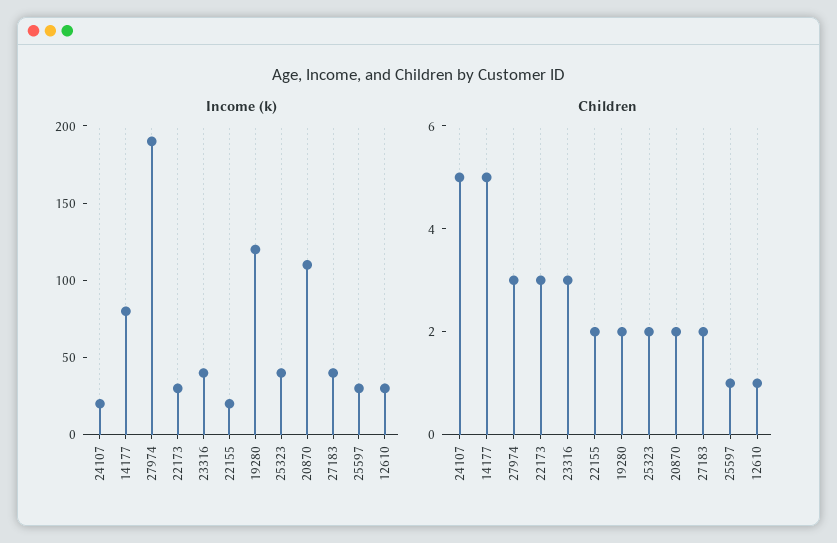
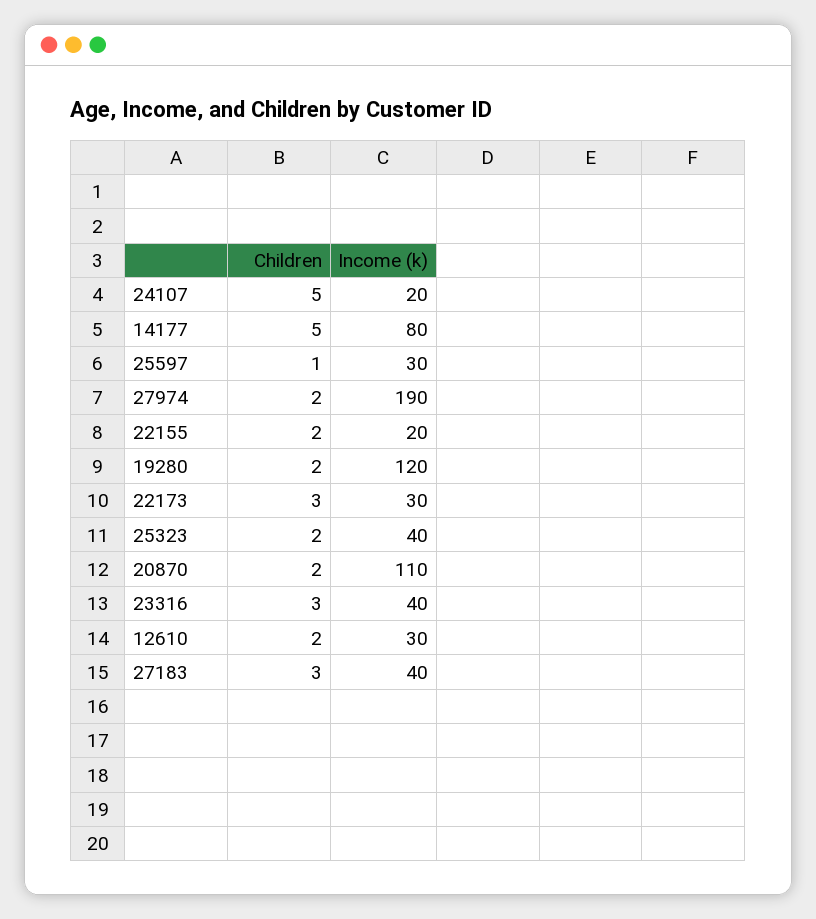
  {
    "Income (k)": {
      "24107": 20,
      "14177": 80,
      "27974": 190,
      "22173": 30,
      "23316": 40,
      "22155": 20,
      "19280": 120,
      "25323": 40,
      "20870": 110,
      "27183": 40,
      "25597": 30,
      "12610": 30
    },
    "Children": {
      "24107": 5,
      "14177": 5,
-     "27974": 3,
+     "27974": 2,
      "22173": 3,
      "23316": 3,
      "22155": 2,
      "19280": 2,
      "25323": 2,
      "20870": 2,
-     "27183": 2,
+     "27183": 3,
      "25597": 1,
-     "12610": 1
+     "12610": 2
    }
  }

